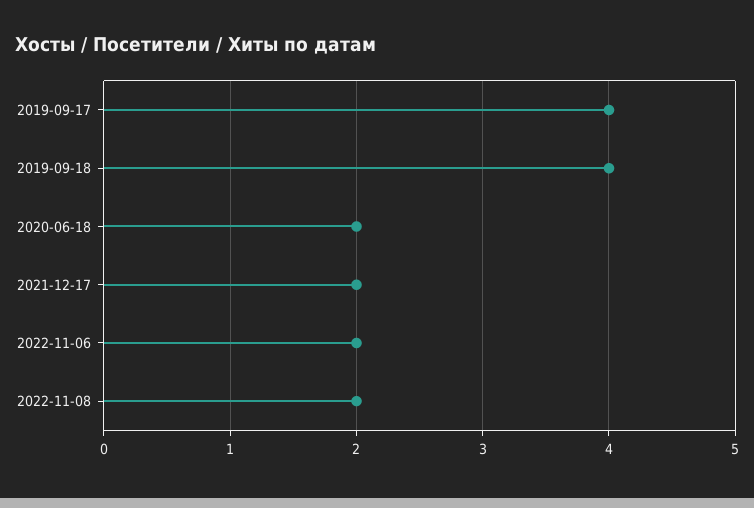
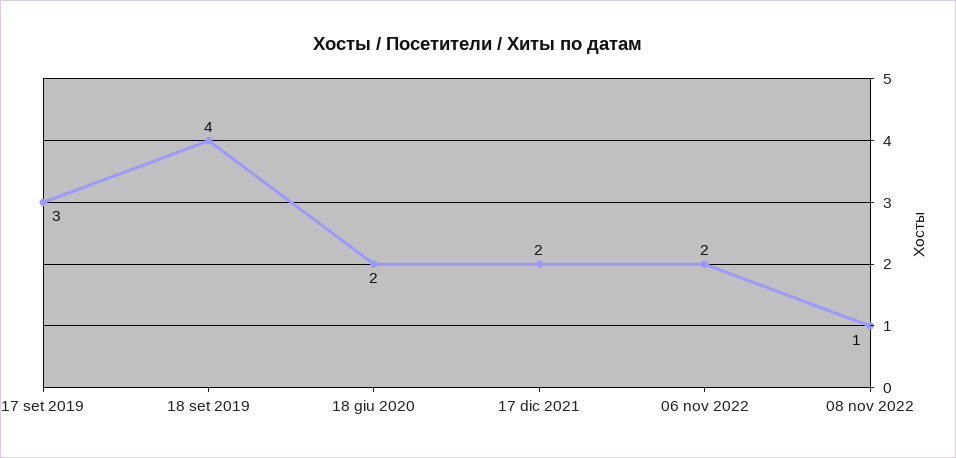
  {
-   "2019-09-17": 4,
+   "2019-09-17": 3,
    "2019-09-18": 4,
    "2020-06-18": 2,
    "2021-12-17": 2,
    "2022-11-06": 2,
-   "2022-11-08": 2
+   "2022-11-08": 1
  }

